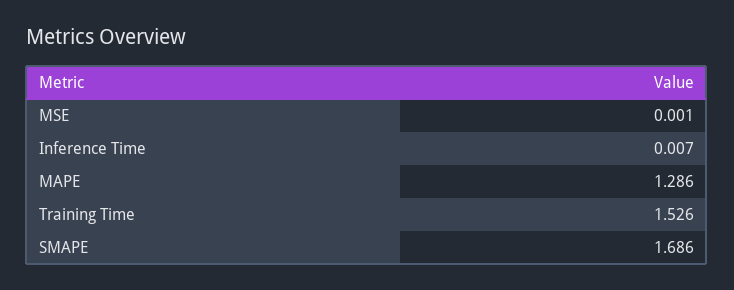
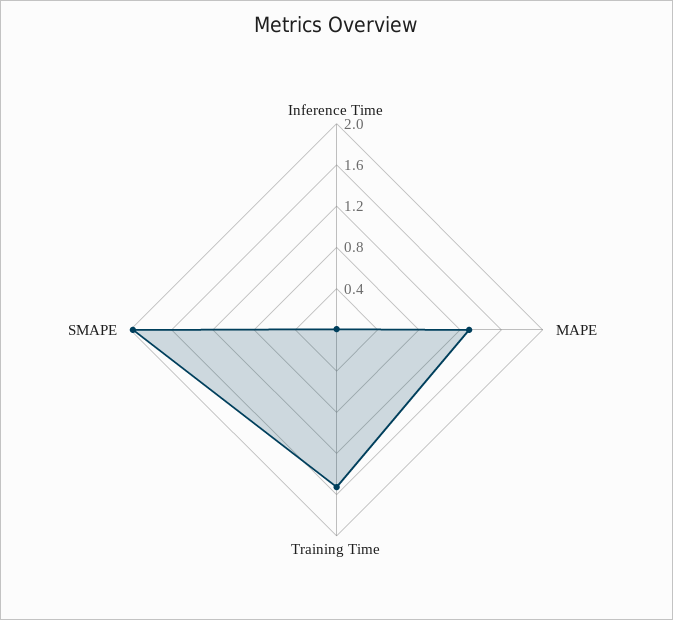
  {
-   "MSE": 0.001,
    "Inference Time": 0.007,
    "MAPE": 1.286,
    "Training Time": 1.526,
-   "SMAPE": 1.686
+   "SMAPE": 2
  }

